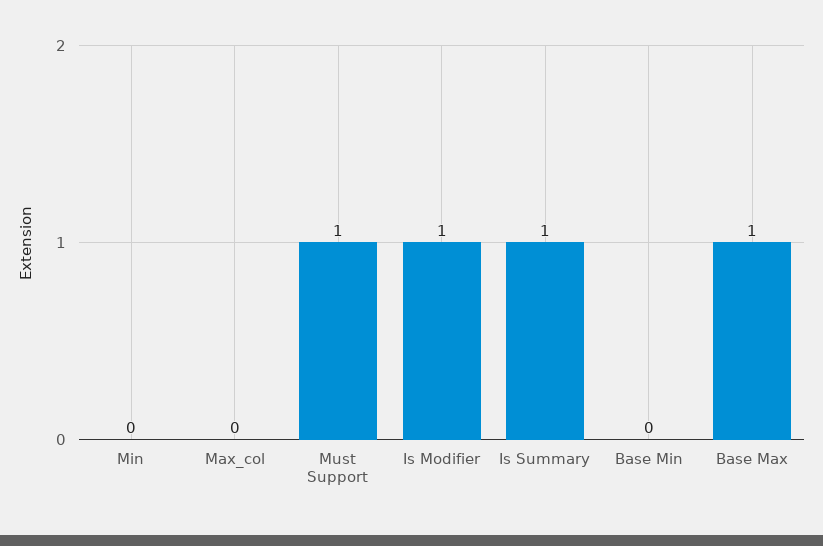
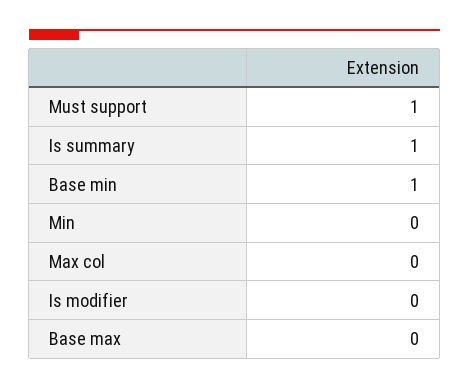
  {
    "Min": 0,
    "Max_col": 0,
    "Must Support": 1,
-   "Is Modifier": 1,
+   "Is Modifier": 0,
    "Is Summary": 1,
-   "Base Min": 0,
+   "Base Min": 1,
-   "Base Max": 1
+   "Base Max": 0
  }

